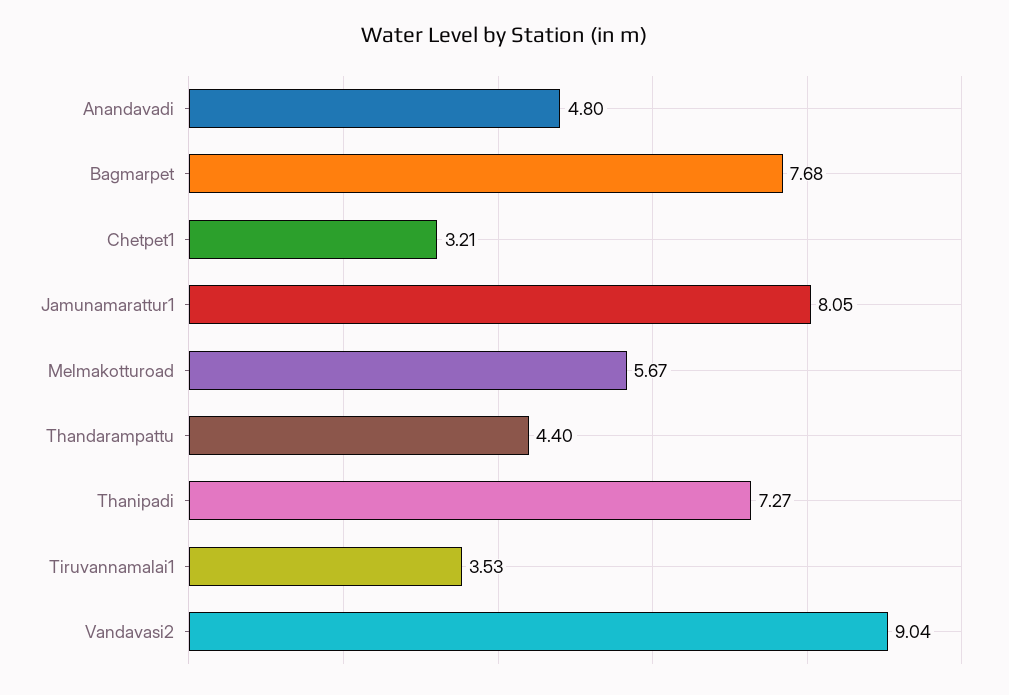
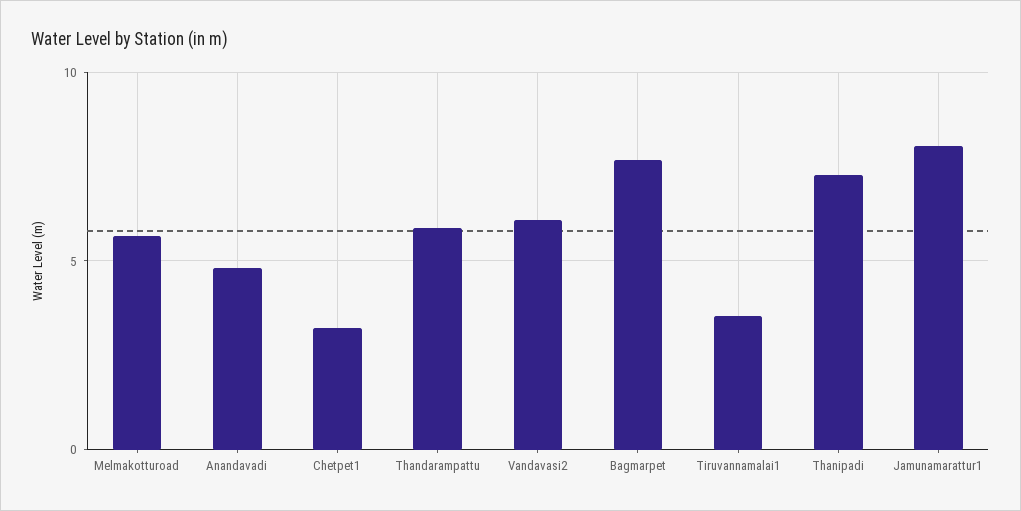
  {
    "Anandavadi": 4.8,
    "Bagmarpet": 7.68,
    "Chetpet1": 3.21,
    "Jamunamarattur1": 8.05,
    "Melmakotturoad": 5.67,
-   "Thandarampattu": 4.4,
+   "Thandarampattu": 6,
    "Thanipadi": 7.27,
    "Tiruvannamalai1": 3.53,
-   "Vandavasi2": 9.04
+   "Vandavasi2": 6
  }

